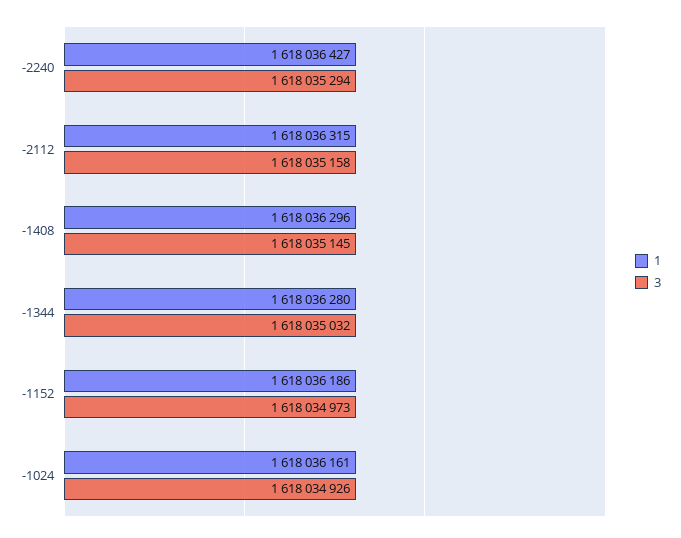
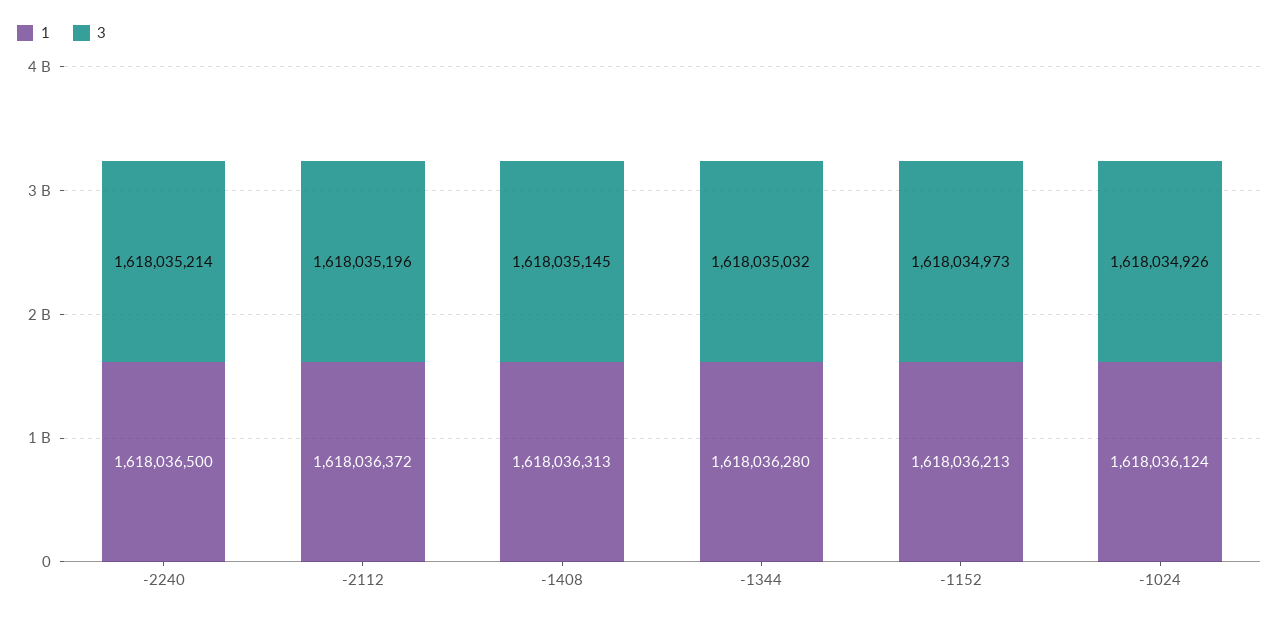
  {
    "1": {
-     "-2240": 1618036427,
+     "-2240": 1618036500,
-     "-2112": 1618036315,
+     "-2112": 1618036372,
-     "-1408": 1618036296,
+     "-1408": 1618036313,
      "-1344": 1618036280,
-     "-1152": 1618036186,
+     "-1152": 1618036213,
-     "-1024": 1618036161
+     "-1024": 1618036124
    },
    "3": {
-     "-2240": 1618035294,
+     "-2240": 1618035214,
-     "-2112": 1618035158,
+     "-2112": 1618035196,
      "-1408": 1618035145,
      "-1344": 1618035032,
      "-1152": 1618034973,
      "-1024": 1618034926
    }
  }

